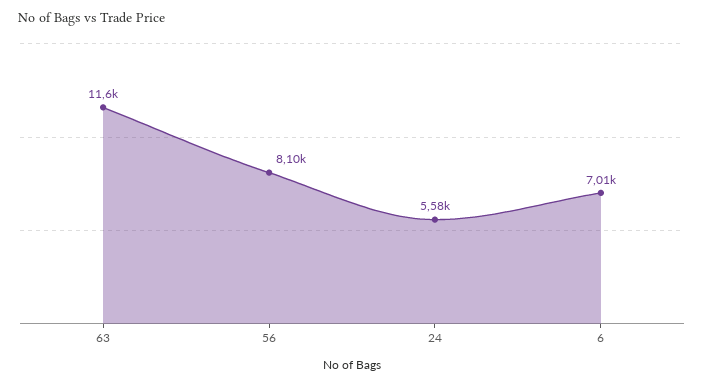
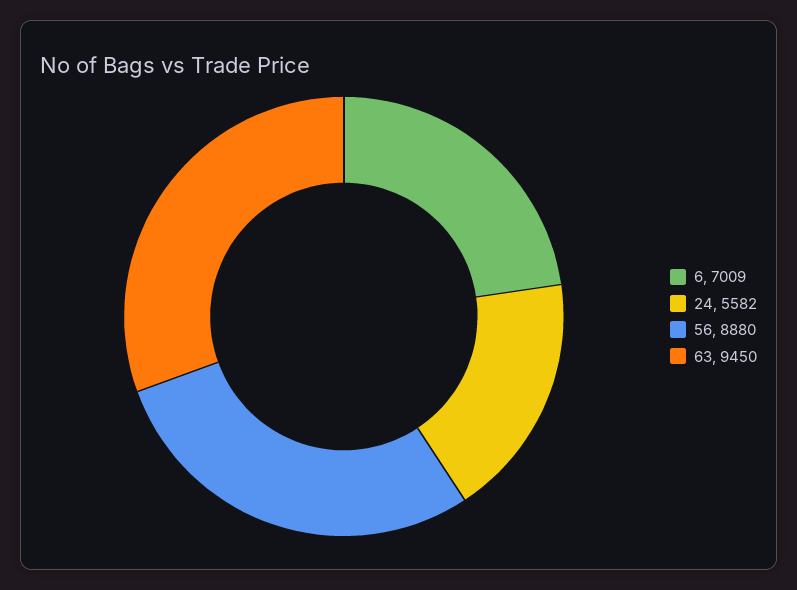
  {
-   "63": 11600,
+   "63": 9450,
-   "56": 8100,
+   "56": 8880,
    "24": 5582,
    "6": 7009
  }

